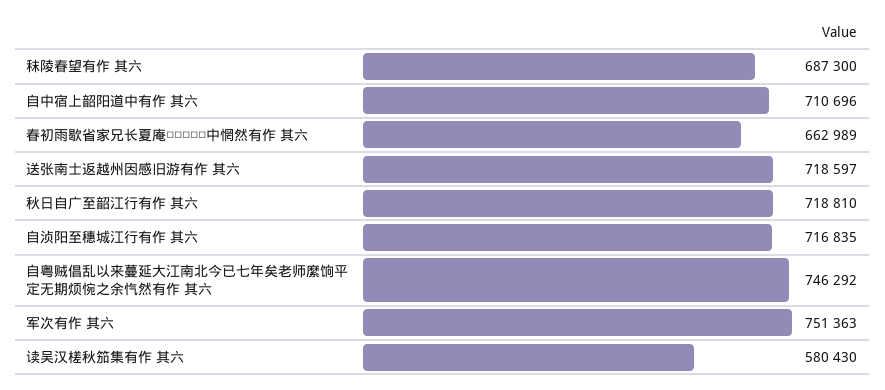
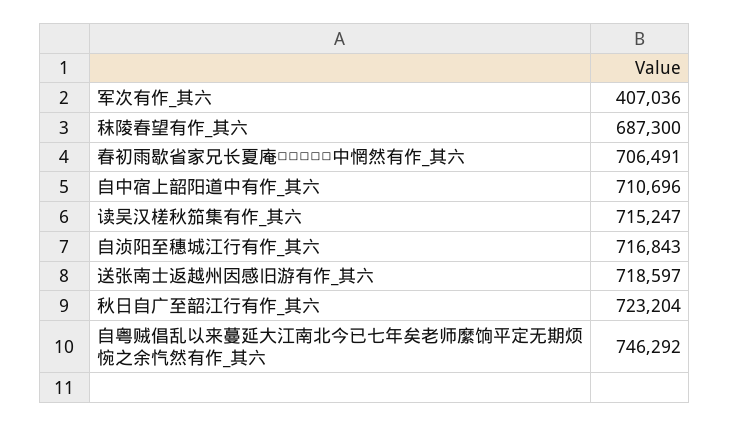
  {
    "秣陵春望有作 其六": 687300,
    "自中宿上韶阳道中有作 其六": 710696,
-   "春初雨歇省家兄长夏庵□□□□□中惘然有作 其六": 662989,
+   "春初雨歇省家兄长夏庵□□□□□中惘然有作 其六": 706491,
    "送张南士返越州因感旧游有作 其六": 718597,
-   "秋日自广至韶江行有作 其六": 718810,
+   "秋日自广至韶江行有作 其六": 723204,
-   "自浈阳至穗城江行有作 其六": 716835,
+   "自浈阳至穗城江行有作 其六": 716843,
    "自粤贼倡乱以来蔓延大江南北今已七年矣老师縻饷平定无期烦惋之余忾然有作 其六": 746292,
-   "军次有作 其六": 751363,
+   "军次有作 其六": 407036,
-   "读吴汉槎秋笳集有作 其六": 580430
+   "读吴汉槎秋笳集有作 其六": 715247
  }

